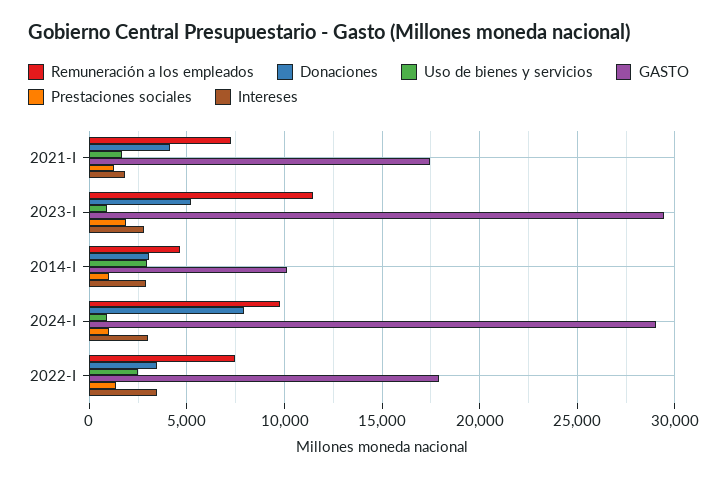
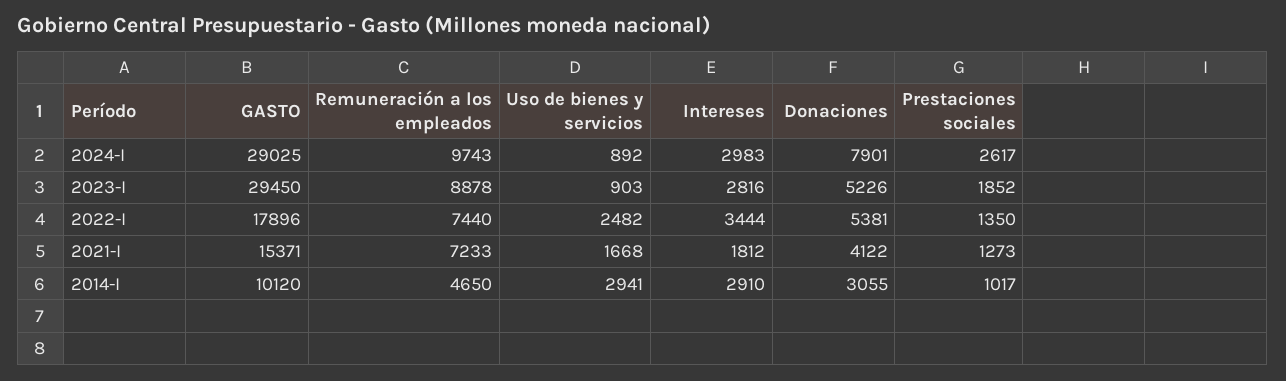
  {
    "Remuneración a los empleados": {
      "2021-I": 7233,
-     "2023-I": 11500,
+     "2023-I": 8878,
      "2014-I": 4650,
      "2024-I": 9743,
      "2022-I": 7440
    },
    "Donaciones": {
      "2021-I": 4122,
      "2023-I": 5226,
      "2014-I": 3055,
      "2024-I": 7901,
-     "2022-I": 3500
+     "2022-I": 5381
    },
    "Uso de bienes y servicios": {
      "2021-I": 1668,
      "2023-I": 903,
      "2014-I": 2941,
      "2024-I": 892,
      "2022-I": 2482
    },
    "GASTO": {
-     "2021-I": 17500,
+     "2021-I": 15371,
      "2023-I": 29450,
      "2014-I": 10120,
      "2024-I": 29025,
      "2022-I": 17896
    },
    "Prestaciones sociales": {
      "2021-I": 1273,
      "2023-I": 1852,
      "2014-I": 1017,
-     "2024-I": 1000,
+     "2024-I": 2617,
      "2022-I": 1350
    },
    "Intereses": {
      "2021-I": 1812,
      "2023-I": 2816,
      "2014-I": 2910,
      "2024-I": 2983,
      "2022-I": 3444
    }
  }

